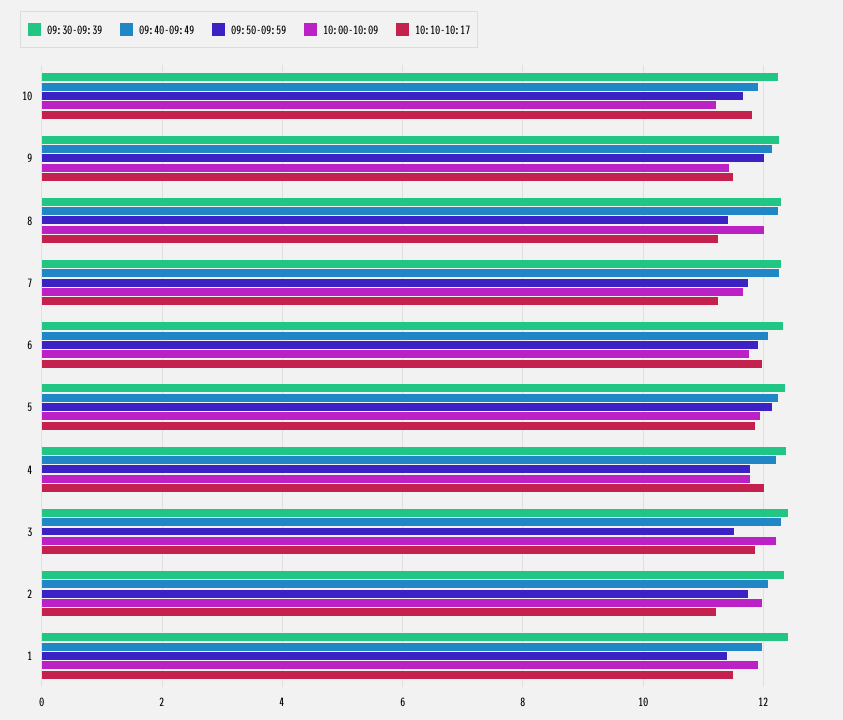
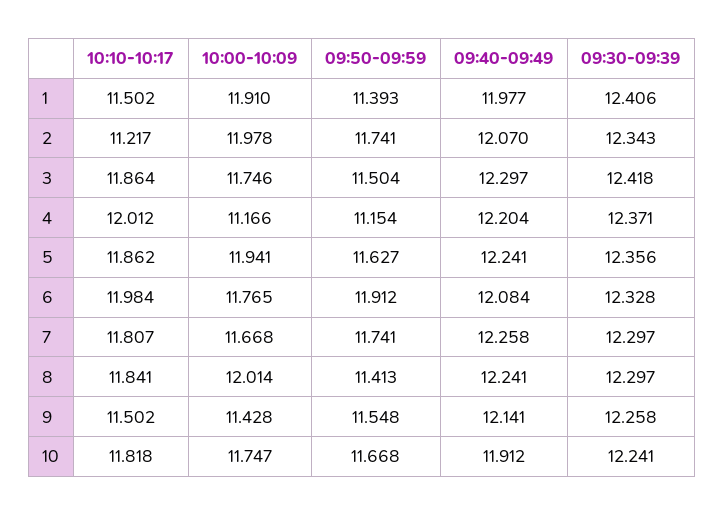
  {
    "09:30-09:39": {
      "10": 12.241,
      "9": 12.258,
      "8": 12.297,
      "7": 12.297,
      "6": 12.328,
      "5": 12.356,
      "4": 12.371,
      "3": 12.418,
      "2": 12.343,
      "1": 12.406
    },
    "09:40-09:49": {
      "10": 11.912,
      "9": 12.141,
      "8": 12.241,
      "7": 12.258,
      "6": 12.084,
      "5": 12.241,
      "4": 12.204,
      "3": 12.297,
      "2": 12.07,
      "1": 11.977
    },
    "09:50-09:59": {
      "10": 11.668,
-     "9": 12,
+     "9": 11.548,
      "8": 11.413,
      "7": 11.741,
      "6": 11.912,
-     "5": 12.2,
+     "5": 11.627,
-     "4": 11.8,
+     "4": 11.154,
      "3": 11.504,
      "2": 11.741,
      "1": 11.393
    },
    "10:00-10:09": {
-     "10": 11.2,
+     "10": 11.747,
      "9": 11.428,
      "8": 12.014,
      "7": 11.668,
      "6": 11.765,
      "5": 11.941,
-     "4": 11.8,
+     "4": 11.166,
-     "3": 12.2,
+     "3": 11.746,
      "2": 11.978,
      "1": 11.91
    },
    "10:10-10:17": {
      "10": 11.818,
      "9": 11.502,
-     "8": 11.2,
+     "8": 11.841,
-     "7": 11.2,
+     "7": 11.807,
      "6": 11.984,
      "5": 11.862,
      "4": 12.012,
      "3": 11.864,
      "2": 11.217,
      "1": 11.502
    }
  }

